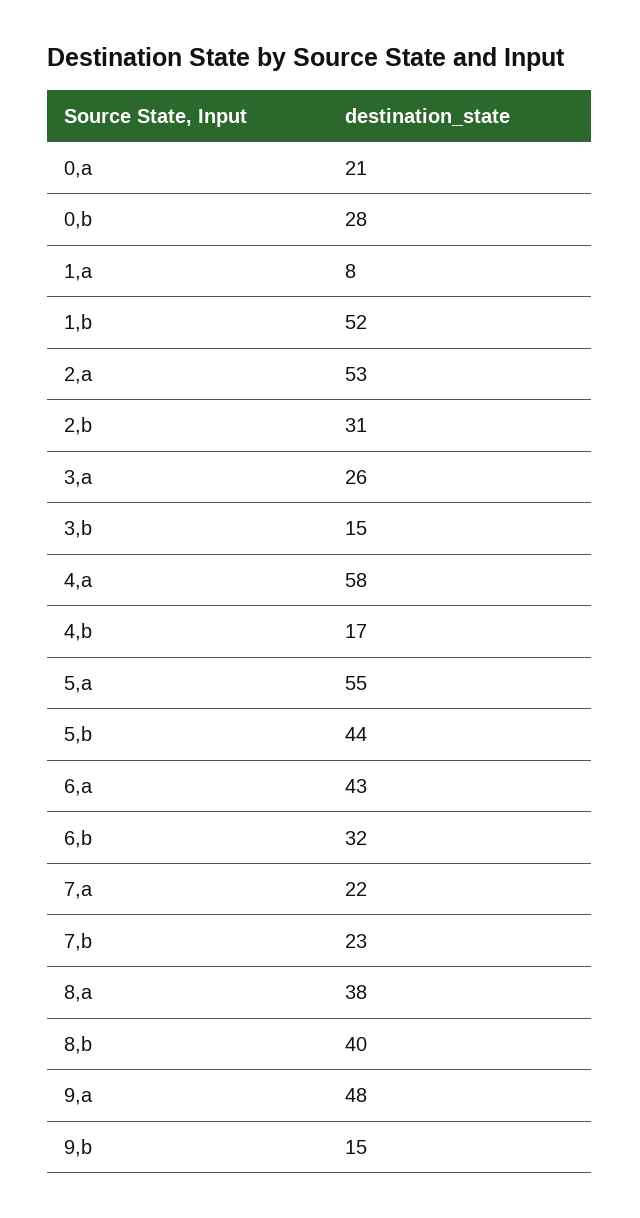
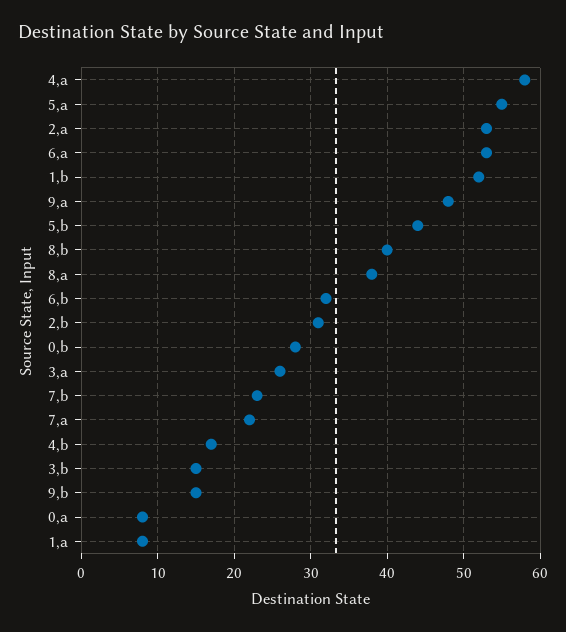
  {
-   "0,a": 21,
+   "0,a": 8,
    "0,b": 28,
    "1,a": 8,
    "1,b": 52,
    "2,a": 53,
    "2,b": 31,
    "3,a": 26,
    "3,b": 15,
    "4,a": 58,
    "4,b": 17,
    "5,a": 55,
    "5,b": 44,
-   "6,a": 43,
+   "6,a": 53,
    "6,b": 32,
    "7,a": 22,
    "7,b": 23,
    "8,a": 38,
    "8,b": 40,
    "9,a": 48,
    "9,b": 15
  }

